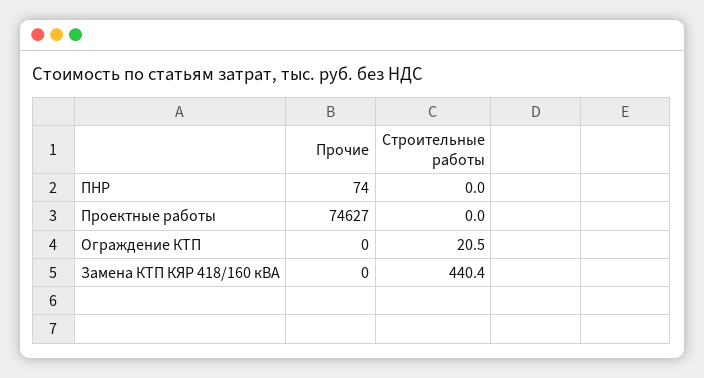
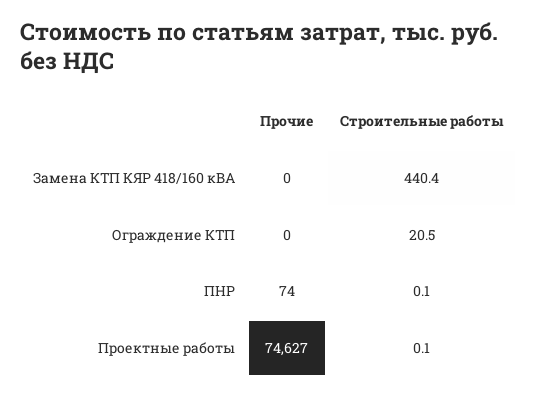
  {
    "Прочие": {
      "ПНР": 74,
      "Проектные работы": 74627,
      "Ограждение КТП": 0,
      "Замена КТП КЯР 418/160 кВА": 0
    },
    "Строительные работы": {
-     "ПНР": 0,
+     "ПНР": 0.1,
-     "Проектные работы": 0,
+     "Проектные работы": 0.1,
      "Ограждение КТП": 20.5,
      "Замена КТП КЯР 418/160 кВА": 440.4
    }
  }

